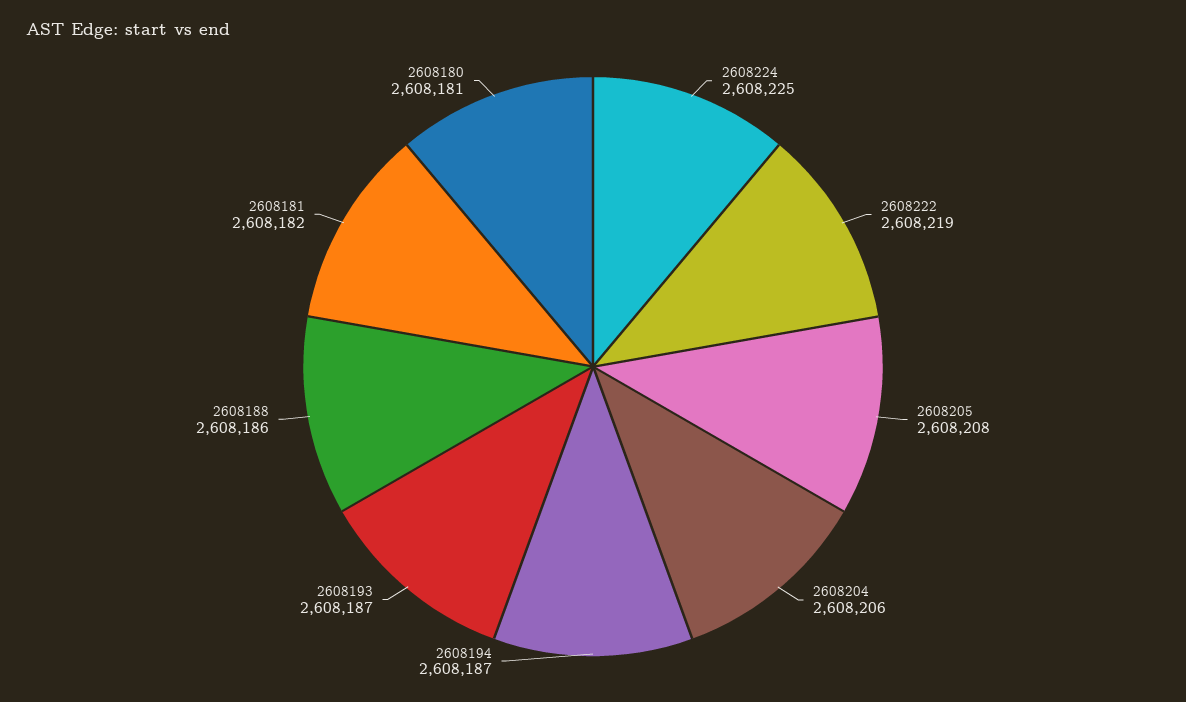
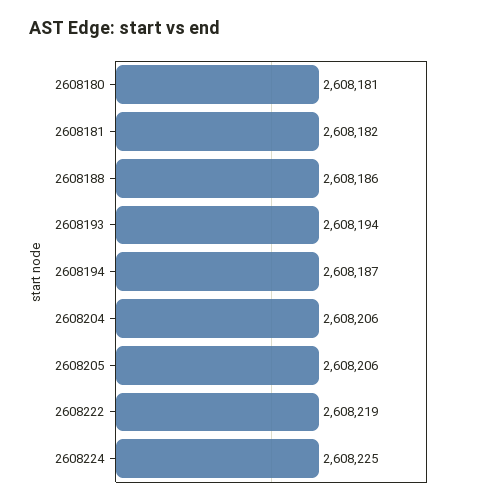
  {
    "2608224": 2608225,
    "2608222": 2608219,
-   "2608205": 2608208,
+   "2608205": 2608206,
    "2608204": 2608206,
    "2608194": 2608187,
-   "2608193": 2608187,
+   "2608193": 2608194,
    "2608188": 2608186,
    "2608181": 2608182,
    "2608180": 2608181
  }

